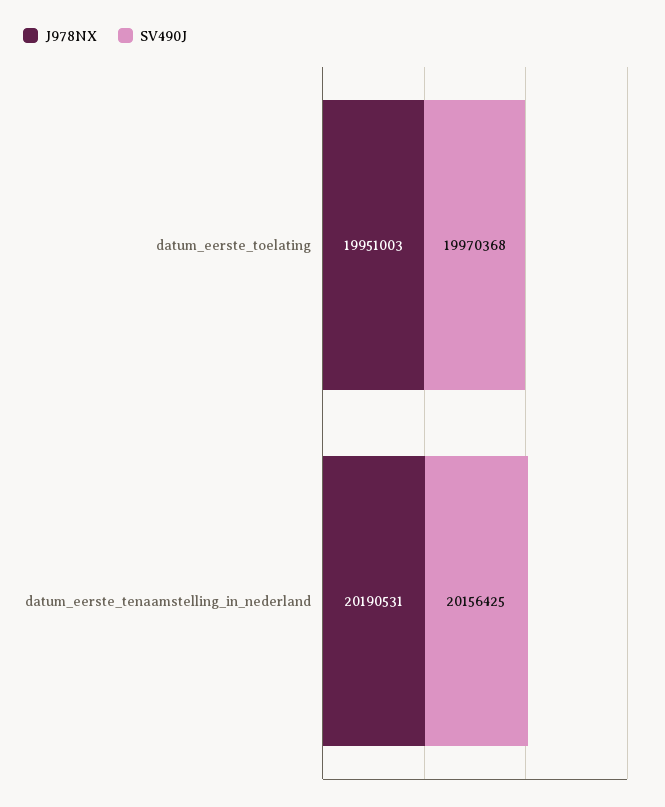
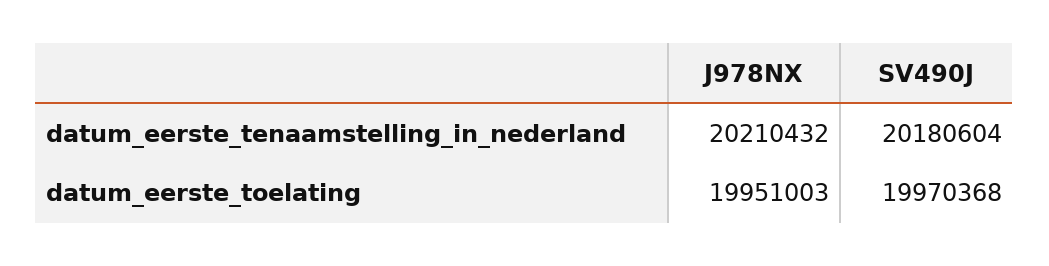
  {
    "J978NX": {
      "datum_eerste_toelating": 19951003,
-     "datum_eerste_tenaamstelling_in_nederland": 20190531
+     "datum_eerste_tenaamstelling_in_nederland": 20210432
    },
    "SV490J": {
      "datum_eerste_toelating": 19970368,
-     "datum_eerste_tenaamstelling_in_nederland": 20156425
+     "datum_eerste_tenaamstelling_in_nederland": 20180604
    }
  }

